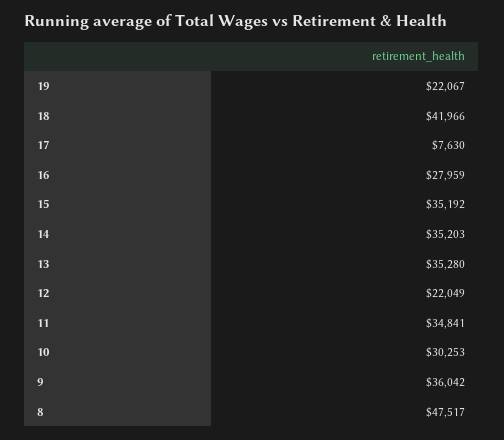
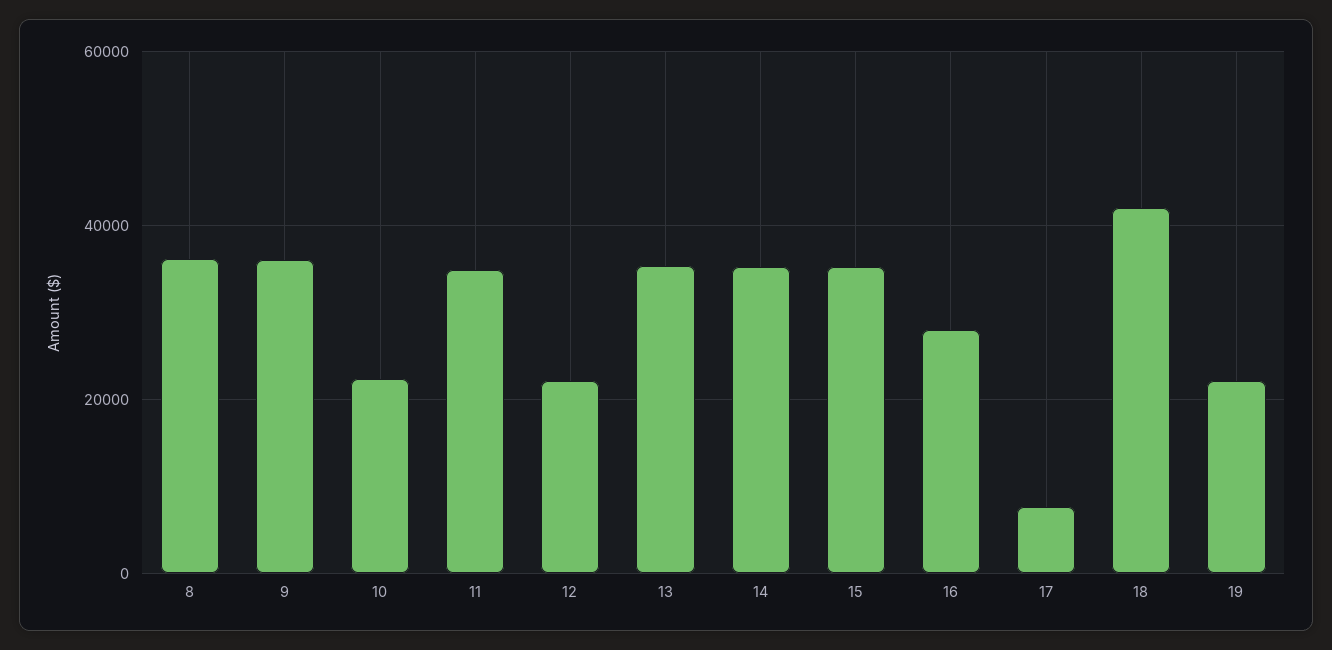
  {
    "19": 22067,
    "18": 41966,
    "17": 7630,
    "16": 27959,
    "15": 35192,
    "14": 35203,
    "13": 35280,
    "12": 22049,
    "11": 34841,
-   "10": 30253,
+   "10": 22000,
    "9": 36042,
-   "8": 47517
+   "8": 36000
  }

